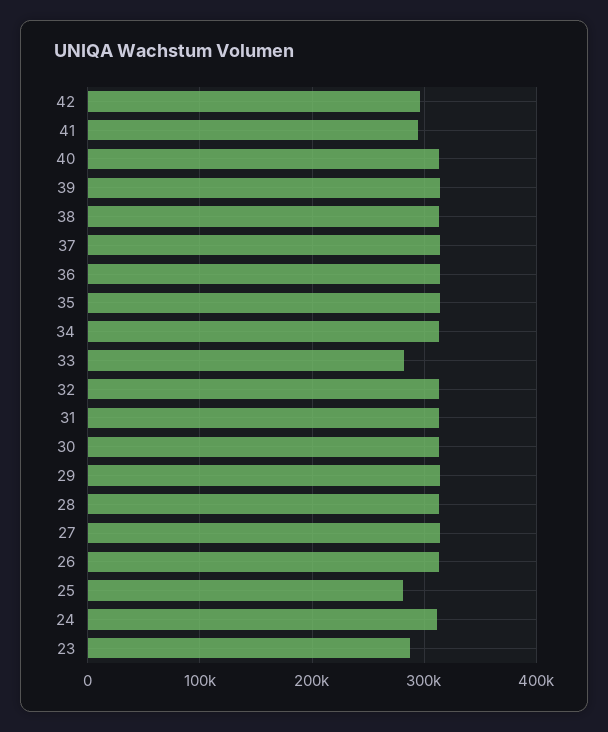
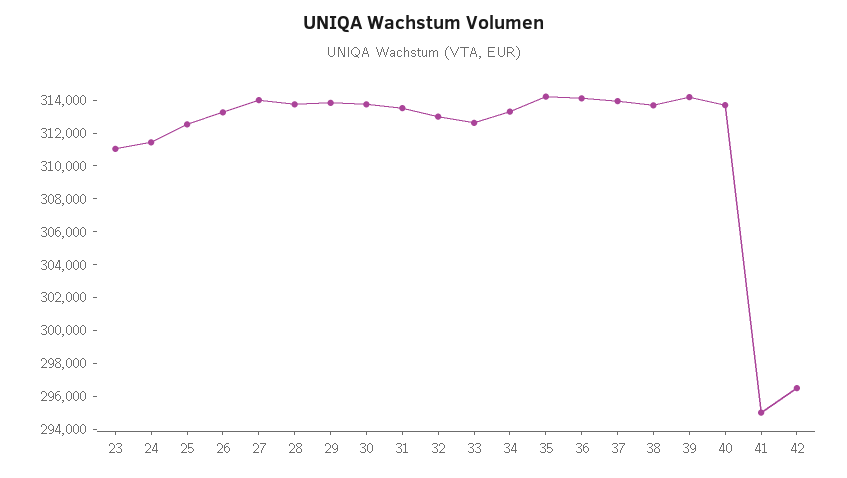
  {
    "42": 296500,
    "41": 295000,
    "40": 313500,
    "39": 314000,
    "38": 313500,
    "37": 314000,
    "36": 314000,
    "35": 314000,
    "34": 313500,
-   "33": 280000,
+   "33": 312500,
    "32": 313000,
    "31": 313500,
    "30": 313500,
    "29": 314000,
    "28": 313500,
    "27": 314000,
    "26": 313500,
-   "25": 280000,
+   "25": 312500,
    "24": 311500,
-   "23": 290000
+   "23": 311000
  }

